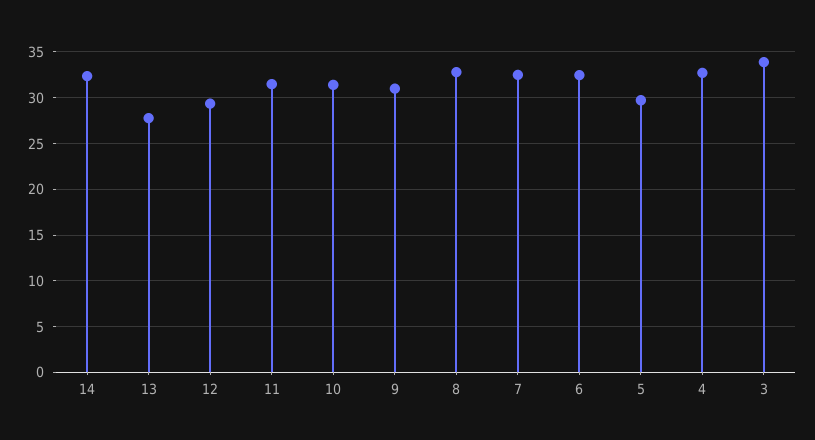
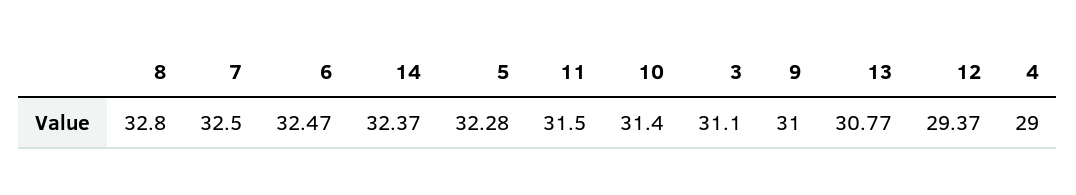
  {
    "14": 32.37,
-   "13": 28,
+   "13": 30.77,
    "12": 29.37,
    "11": 31.5,
    "10": 31.4,
    "9": 31,
    "8": 32.8,
    "7": 32.5,
    "6": 32.47,
-   "5": 30,
+   "5": 32.28,
-   "4": 33,
+   "4": 29,
-   "3": 34
+   "3": 31.1
  }

